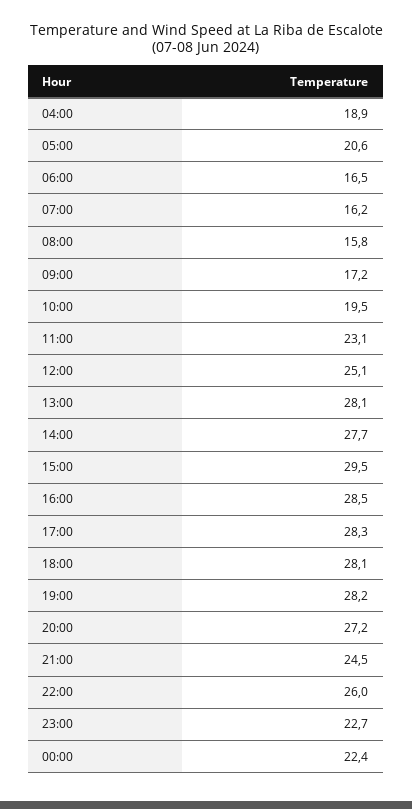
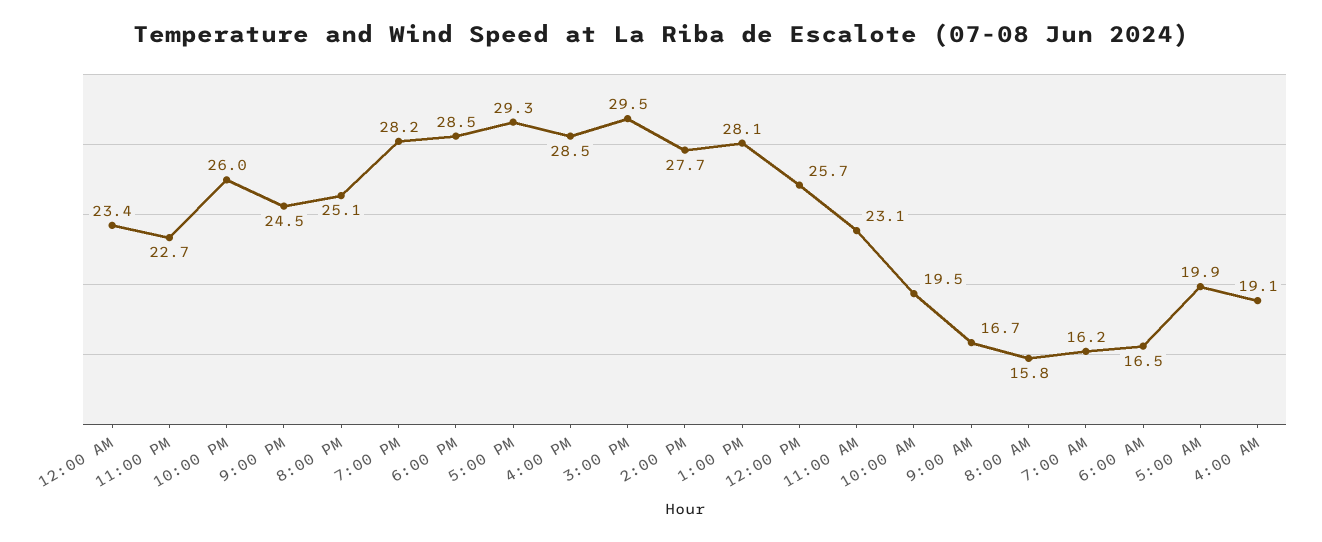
  {
-   "04:00": 18.9,
+   "04:00": 19.1,
-   "05:00": 20.6,
+   "05:00": 19.9,
    "06:00": 16.5,
    "07:00": 16.2,
    "08:00": 15.8,
-   "09:00": 17.2,
+   "09:00": 16.7,
    "10:00": 19.5,
    "11:00": 23.1,
-   "12:00": 25.1,
+   "12:00": 25.7,
    "13:00": 28.1,
    "14:00": 27.7,
    "15:00": 29.5,
    "16:00": 28.5,
-   "17:00": 28.3,
+   "17:00": 29.3,
-   "18:00": 28.1,
+   "18:00": 28.5,
    "19:00": 28.2,
-   "20:00": 27.2,
+   "20:00": 25.1,
    "21:00": 24.5,
    "22:00": 26,
    "23:00": 22.7,
-   "00:00": 22.4
+   "00:00": 23.4
  }

